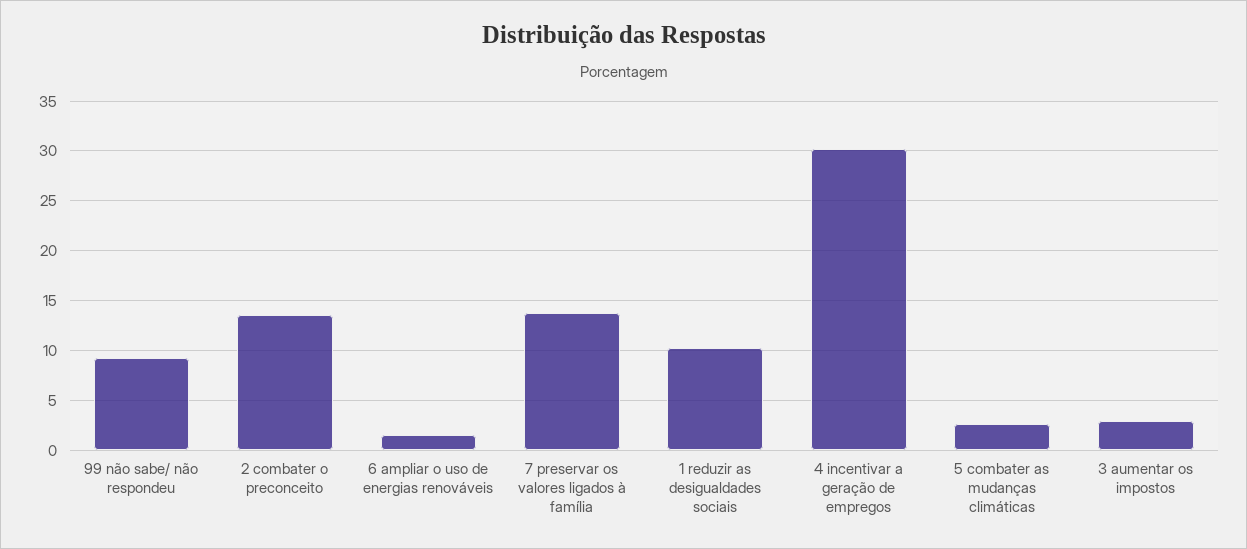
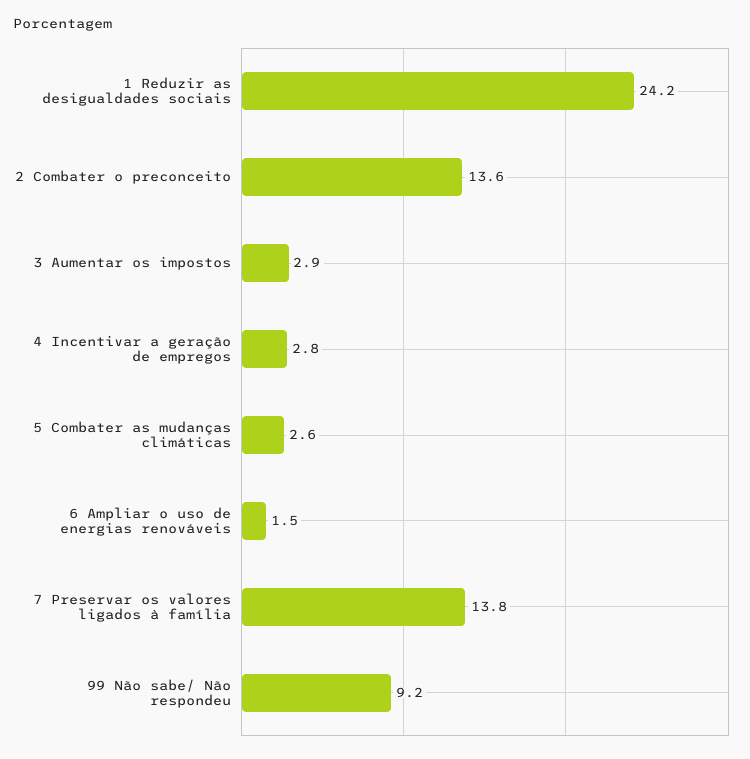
  {
    "99 não sabe/ não respondeu": 9.2,
    "2 combater o preconceito": 13.6,
    "6 ampliar o uso de energias renováveis": 1.5,
    "7 preservar os valores ligados à família": 13.8,
-   "1 reduzir as desigualdades sociais": 10,
+   "1 reduzir as desigualdades sociais": 24.2,
-   "4 incentivar a geração de empregos": 30,
+   "4 incentivar a geração de empregos": 2.8,
    "5 combater as mudanças climáticas": 2.6,
    "3 aumentar os impostos": 2.9
  }

